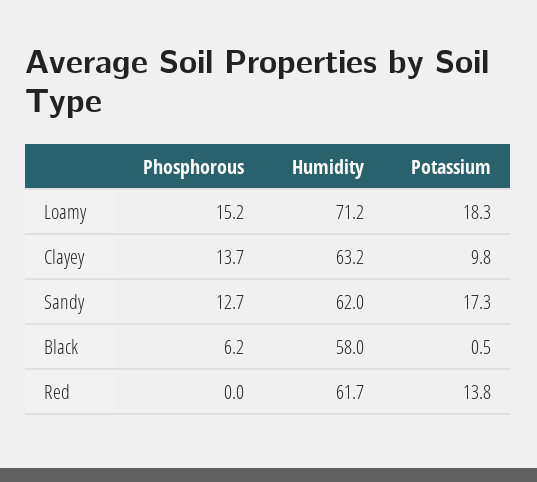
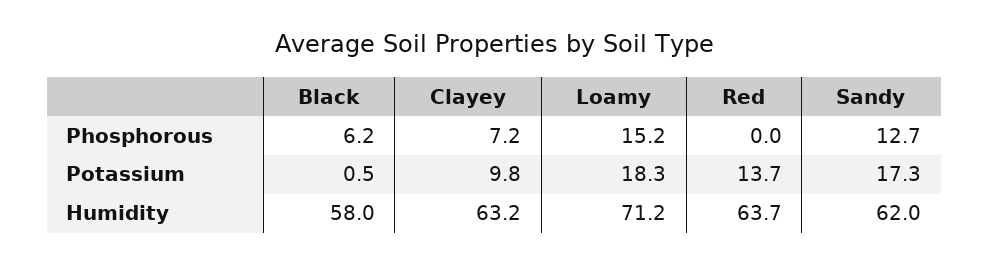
  {
    "Phosphorous": {
      "Loamy": 15.2,
-     "Clayey": 13.7,
+     "Clayey": 7.2,
      "Sandy": 12.7,
      "Black": 6.2,
      "Red": 0
    },
    "Humidity": {
      "Loamy": 71.2,
      "Clayey": 63.2,
      "Sandy": 62,
      "Black": 58,
-     "Red": 61.7
+     "Red": 63.7
    },
    "Potassium": {
      "Loamy": 18.3,
      "Clayey": 9.8,
      "Sandy": 17.3,
      "Black": 0.5,
-     "Red": 13.8
+     "Red": 13.7
    }
  }

